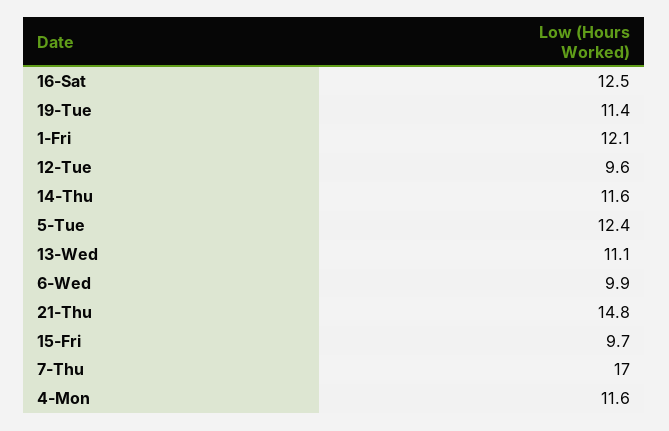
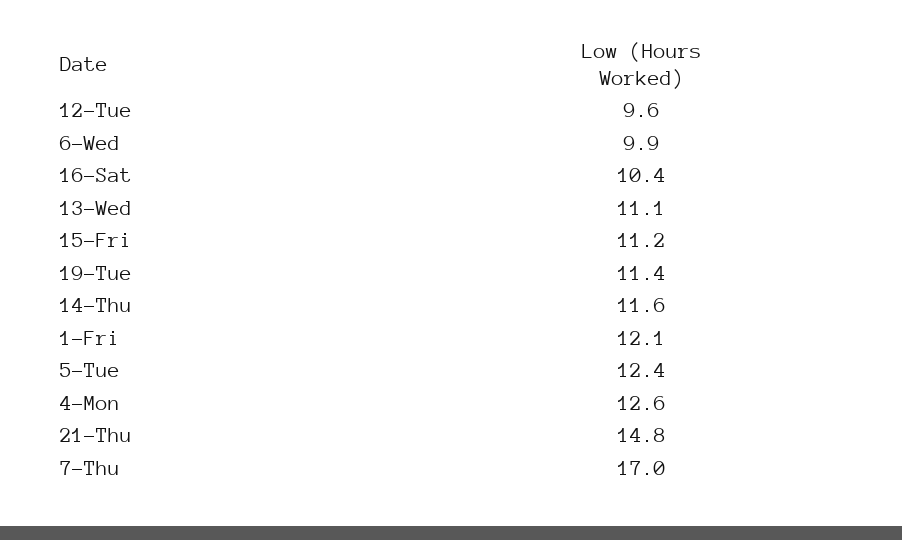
  {
-   "16-Sat": 12.5,
+   "16-Sat": 10.4,
    "19-Tue": 11.4,
    "1-Fri": 12.1,
    "12-Tue": 9.6,
    "14-Thu": 11.6,
    "5-Tue": 12.4,
    "13-Wed": 11.1,
    "6-Wed": 9.9,
    "21-Thu": 14.8,
-   "15-Fri": 9.7,
+   "15-Fri": 11.2,
    "7-Thu": 17,
-   "4-Mon": 11.6
+   "4-Mon": 12.6
  }

